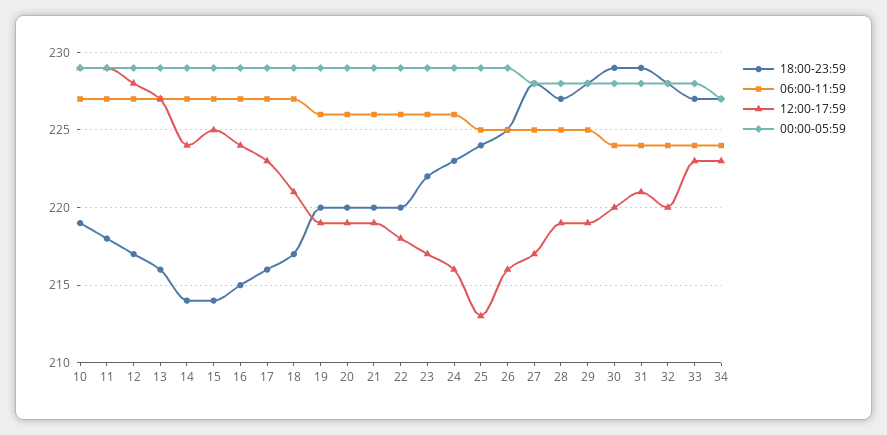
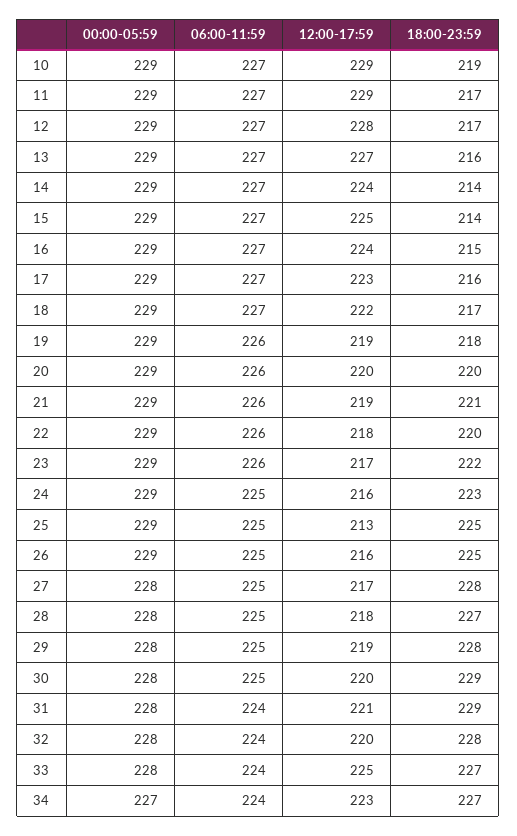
  {
    "18:00-23:59": {
      "10": 219,
-     "11": 218,
+     "11": 217,
      "12": 217,
      "13": 216,
      "14": 214,
      "15": 214,
      "16": 215,
      "17": 216,
      "18": 217,
-     "19": 220,
+     "19": 218,
      "20": 220,
-     "21": 220,
+     "21": 221,
      "22": 220,
      "23": 222,
      "24": 223,
-     "25": 224,
+     "25": 225,
      "26": 225,
      "27": 228,
      "28": 227,
      "29": 228,
      "30": 229,
      "31": 229,
      "32": 228,
      "33": 227,
      "34": 227
    },
    "06:00-11:59": {
      "10": 227,
      "11": 227,
      "12": 227,
      "13": 227,
      "14": 227,
      "15": 227,
      "16": 227,
      "17": 227,
      "18": 227,
      "19": 226,
      "20": 226,
      "21": 226,
      "22": 226,
      "23": 226,
-     "24": 226,
+     "24": 225,
      "25": 225,
      "26": 225,
      "27": 225,
      "28": 225,
      "29": 225,
-     "30": 224,
+     "30": 225,
      "31": 224,
      "32": 224,
      "33": 224,
      "34": 224
    },
    "12:00-17:59": {
      "10": 229,
      "11": 229,
      "12": 228,
      "13": 227,
      "14": 224,
      "15": 225,
      "16": 224,
      "17": 223,
-     "18": 221,
+     "18": 222,
      "19": 219,
-     "20": 219,
+     "20": 220,
      "21": 219,
      "22": 218,
      "23": 217,
      "24": 216,
      "25": 213,
      "26": 216,
      "27": 217,
-     "28": 219,
+     "28": 218,
      "29": 219,
      "30": 220,
      "31": 221,
      "32": 220,
-     "33": 223,
+     "33": 225,
      "34": 223
    },
    "00:00-05:59": {
      "10": 229,
      "11": 229,
      "12": 229,
      "13": 229,
      "14": 229,
      "15": 229,
      "16": 229,
      "17": 229,
      "18": 229,
      "19": 229,
      "20": 229,
      "21": 229,
      "22": 229,
      "23": 229,
      "24": 229,
      "25": 229,
      "26": 229,
      "27": 228,
      "28": 228,
      "29": 228,
      "30": 228,
      "31": 228,
      "32": 228,
      "33": 228,
      "34": 227
    }
  }

